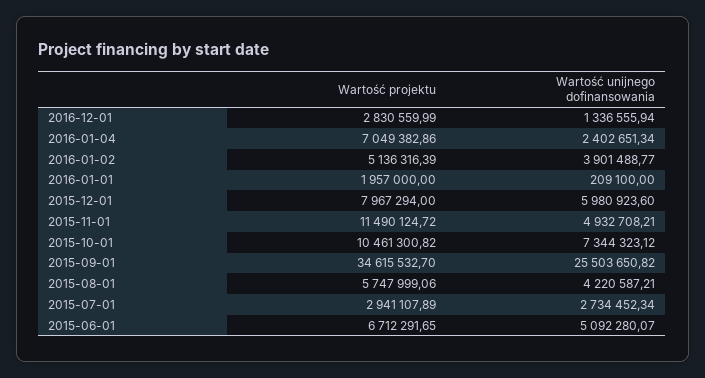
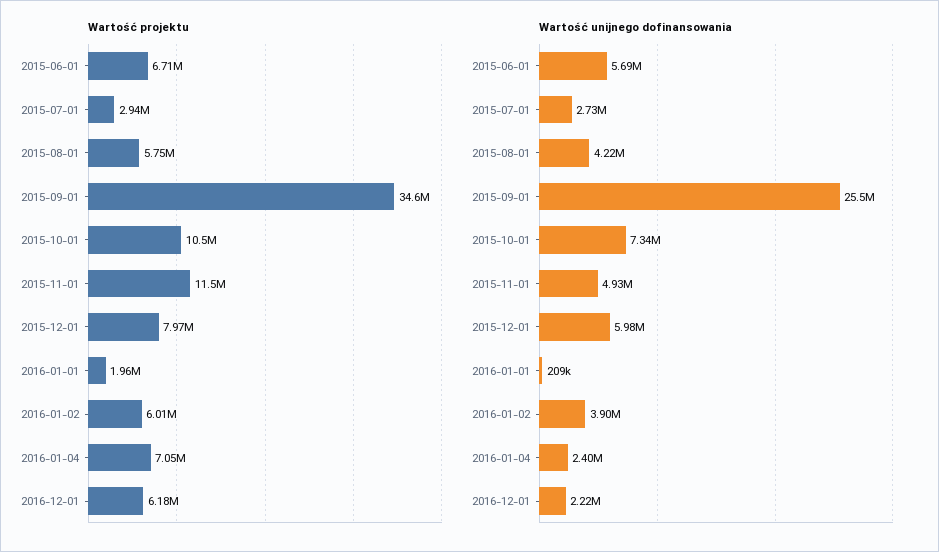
  {
    "Wartość projektu": {
-     "2016-12-01": 2830559.99,
+     "2016-12-01": 6180000,
      "2016-01-04": 7049382.86,
-     "2016-01-02": 5136316.39,
+     "2016-01-02": 6010000,
      "2016-01-01": 1957000,
      "2015-12-01": 7967294,
      "2015-11-01": 11490124.72,
      "2015-10-01": 10461300.82,
      "2015-09-01": 34615532.7,
      "2015-08-01": 5747999.06,
      "2015-07-01": 2941107.89,
      "2015-06-01": 6712291.65
    },
    "Wartość unijnego dofinansowania": {
-     "2016-12-01": 1336555.94,
+     "2016-12-01": 2220000,
      "2016-01-04": 2402651.34,
      "2016-01-02": 3901488.77,
      "2016-01-01": 209100,
      "2015-12-01": 5980923.6,
      "2015-11-01": 4932708.21,
      "2015-10-01": 7344323.12,
      "2015-09-01": 25503650.82,
      "2015-08-01": 4220587.21,
      "2015-07-01": 2734452.34,
-     "2015-06-01": 5092280.07
+     "2015-06-01": 5690000
    }
  }

